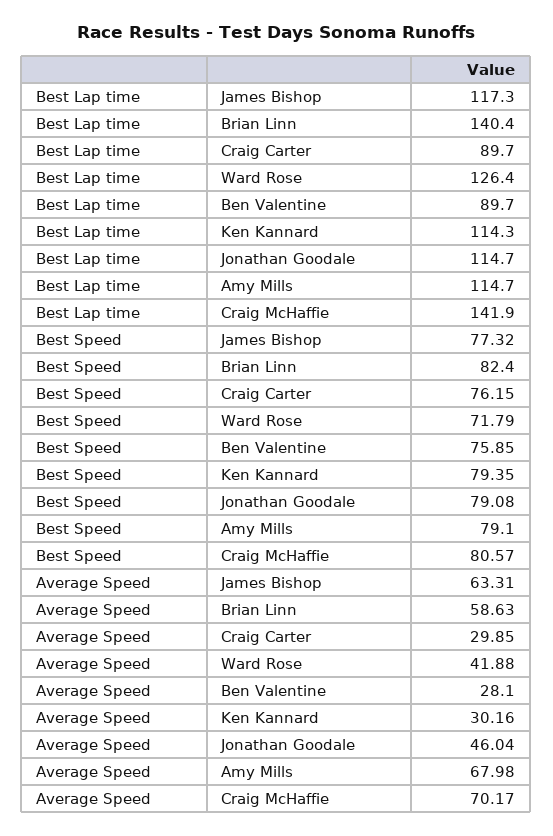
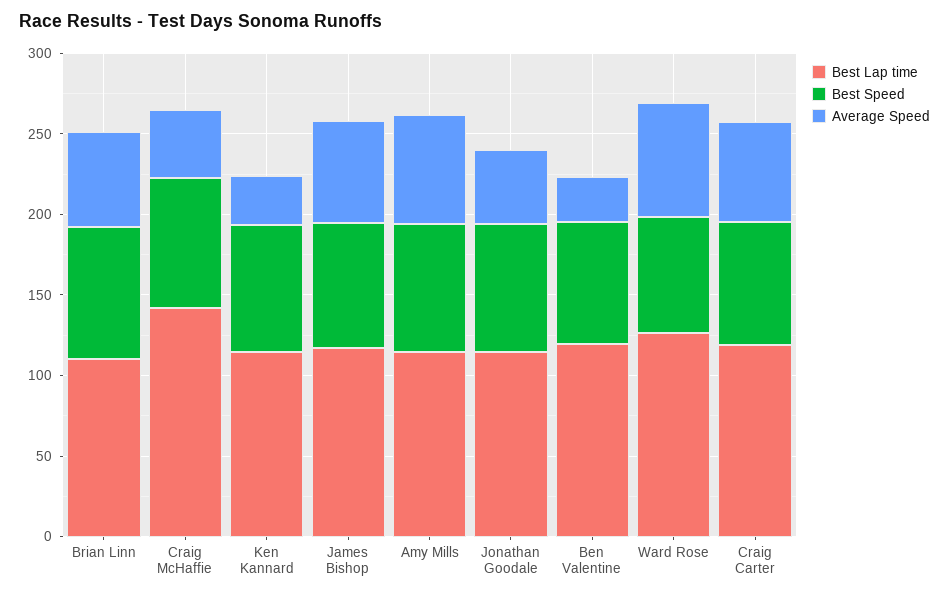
  {
    "Best Lap time": {
      "James Bishop": 117.3,
-     "Brian Linn": 140.4,
+     "Brian Linn": 110,
-     "Craig Carter": 89.7,
+     "Craig Carter": 120,
      "Ward Rose": 126.4,
-     "Ben Valentine": 89.7,
+     "Ben Valentine": 120,
      "Ken Kannard": 114.3,
      "Jonathan Goodale": 114.7,
      "Amy Mills": 114.7,
      "Craig McHaffie": 141.9
    },
    "Best Speed": {
      "James Bishop": 77.32,
      "Brian Linn": 82.4,
      "Craig Carter": 76.15,
      "Ward Rose": 71.79,
      "Ben Valentine": 75.85,
      "Ken Kannard": 79.35,
      "Jonathan Goodale": 79.08,
      "Amy Mills": 79.1,
      "Craig McHaffie": 80.57
    },
    "Average Speed": {
      "James Bishop": 63.31,
      "Brian Linn": 58.63,
-     "Craig Carter": 29.85,
+     "Craig Carter": 60,
-     "Ward Rose": 41.88,
+     "Ward Rose": 70,
      "Ben Valentine": 28.1,
      "Ken Kannard": 30.16,
      "Jonathan Goodale": 46.04,
      "Amy Mills": 67.98,
-     "Craig McHaffie": 70.17
+     "Craig McHaffie": 40
    }
  }

